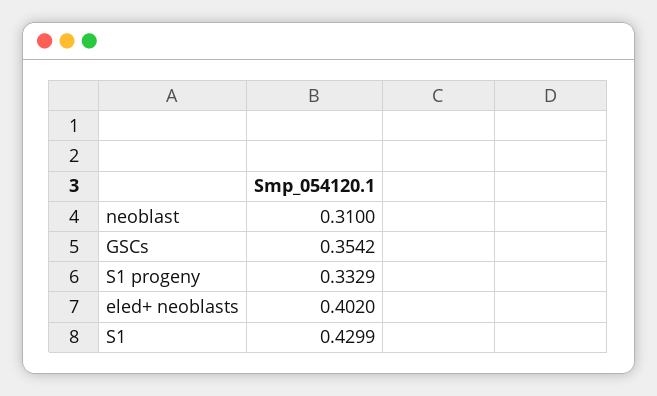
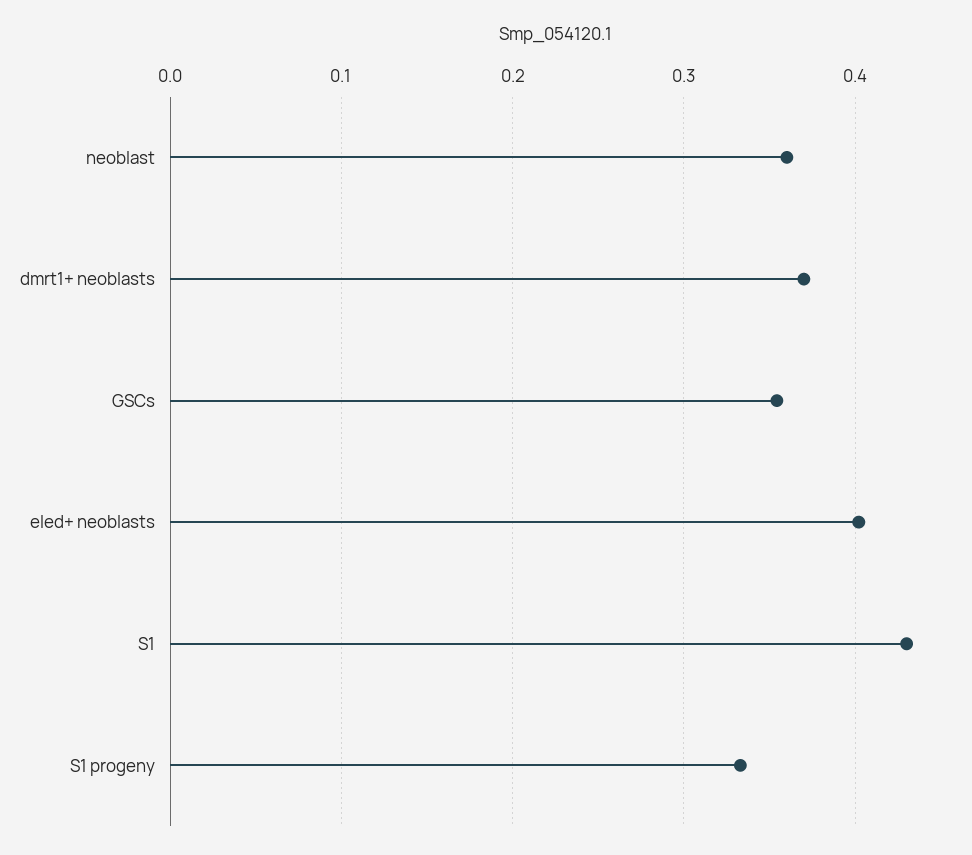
  {
-   "neoblast": 0.31,
+   "neoblast": 0.36,
    "GSCs": 0.3542,
    "S1 progeny": 0.3329,
    "eled+ neoblasts": 0.402,
-   "S1": 0.4299
+   "S1": 0.4299,
+   "dmrt1+ neoblasts": 0.37
  }

